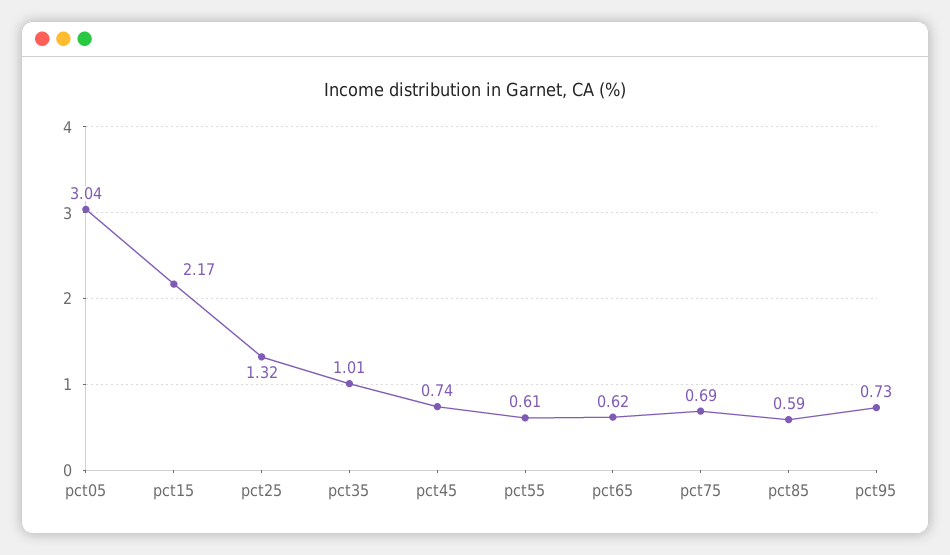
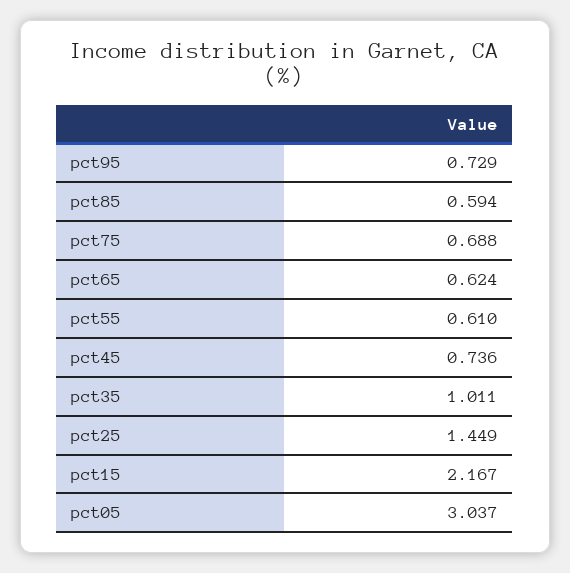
  {
    "pct05": 3.037,
    "pct15": 2.167,
-   "pct25": 1.32,
+   "pct25": 1.449,
    "pct35": 1.011,
    "pct45": 0.736,
    "pct55": 0.61,
    "pct65": 0.624,
    "pct75": 0.688,
    "pct85": 0.594,
    "pct95": 0.729
  }

